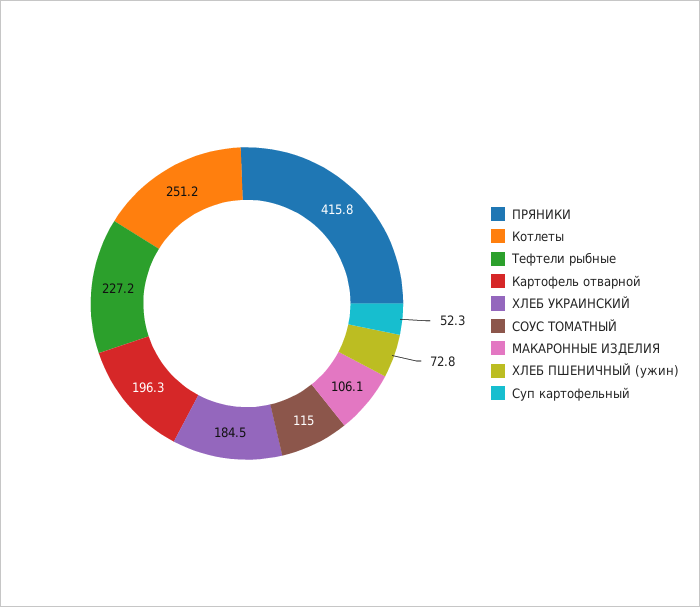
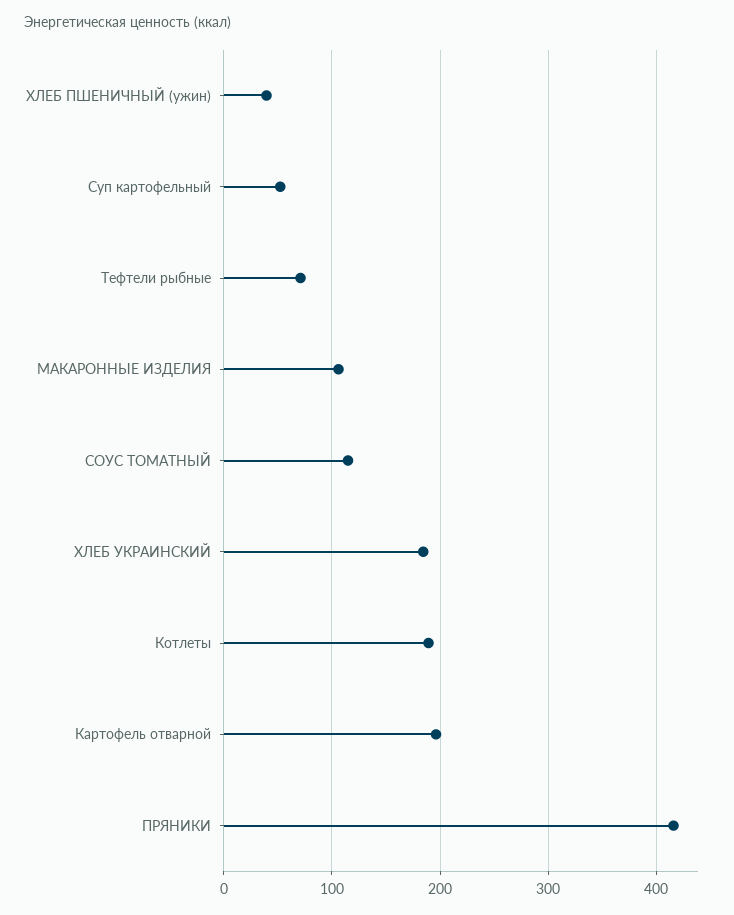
  {
    "ПРЯНИКИ": 415.8,
-   "Котлеты": 251.2,
+   "Котлеты": 190,
-   "Тефтели рыбные": 227.2,
+   "Тефтели рыбные": 70,
    "Картофель отварной": 196.3,
    "ХЛЕБ УКРАИНСКИЙ": 184.5,
    "СОУС ТОМАТНЫЙ": 115,
    "МАКАРОННЫЕ ИЗДЕЛИЯ": 106.1,
-   "ХЛЕБ ПШЕНИЧНЫЙ (ужин)": 72.8,
+   "ХЛЕБ ПШЕНИЧНЫЙ (ужин)": 40,
    "Суп картофельный": 52.3
  }

